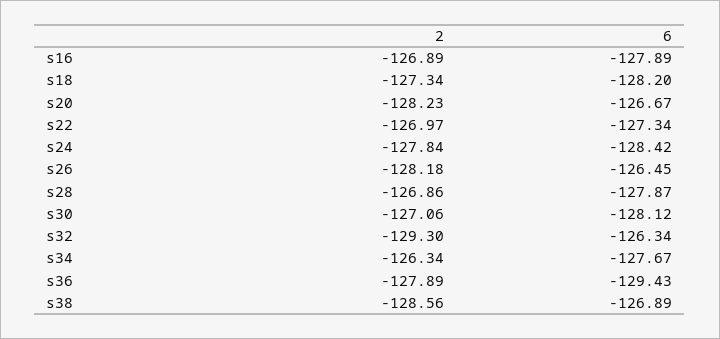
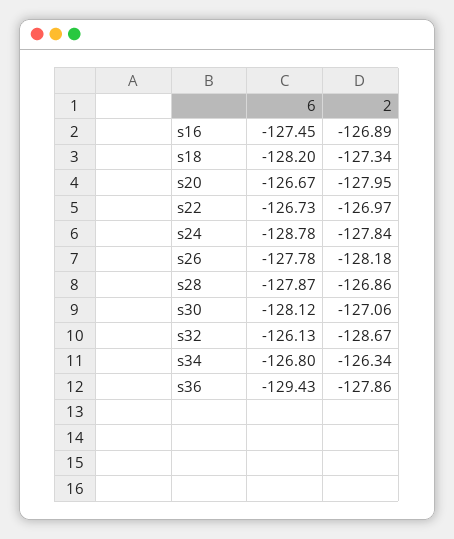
  {
    "2": {
      "s16": -126.89,
      "s18": -127.34,
-     "s20": -128.23,
+     "s20": -127.95,
      "s22": -126.97,
      "s24": -127.84,
      "s26": -128.18,
      "s28": -126.86,
      "s30": -127.06,
-     "s32": -129.3,
+     "s32": -128.67,
      "s34": -126.34,
-     "s36": -127.89,
+     "s36": -127.86
-     "s38": -128.56
    },
    "6": {
-     "s16": -127.89,
+     "s16": -127.45,
      "s18": -128.2,
      "s20": -126.67,
-     "s22": -127.34,
+     "s22": -126.73,
-     "s24": -128.42,
+     "s24": -128.78,
-     "s26": -126.45,
+     "s26": -127.78,
      "s28": -127.87,
      "s30": -128.12,
-     "s32": -126.34,
+     "s32": -126.13,
-     "s34": -127.67,
+     "s34": -126.8,
-     "s36": -129.43,
+     "s36": -129.43
-     "s38": -126.89
    }
  }

